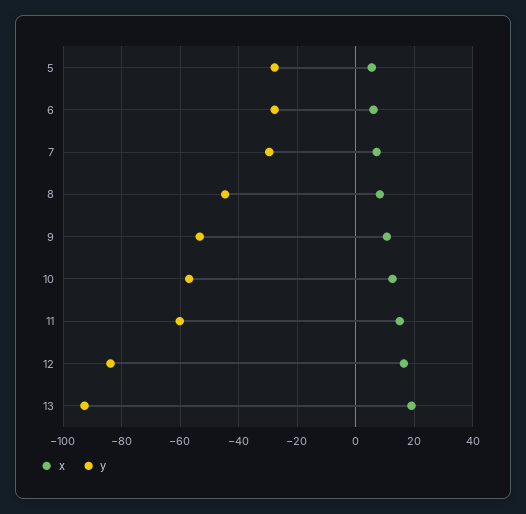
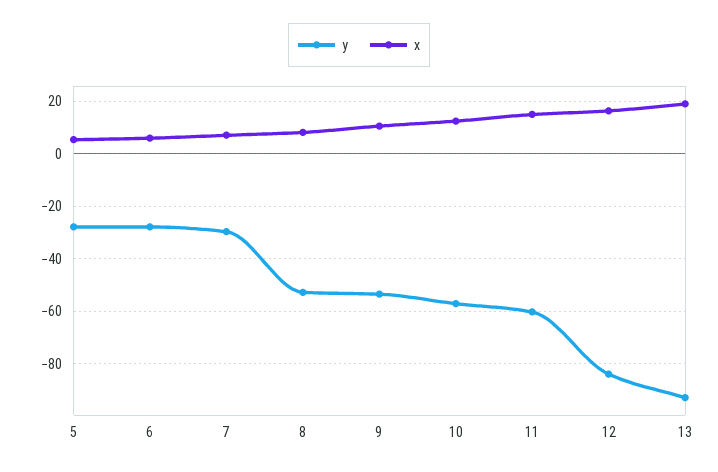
  {
    "x": {
      "5": 5,
      "6": 5,
      "7": 7.5,
      "8": 7.5,
      "9": 10,
      "10": 12.5,
      "11": 15,
      "12": 17.5,
      "13": 20
    },
    "y": {
      "5": -27.5,
      "6": -27.5,
      "7": -30,
-     "8": -45,
+     "8": -52.5,
      "9": -52.5,
      "10": -57.5,
      "11": -60,
      "12": -85,
      "13": -92.5
    }
  }

